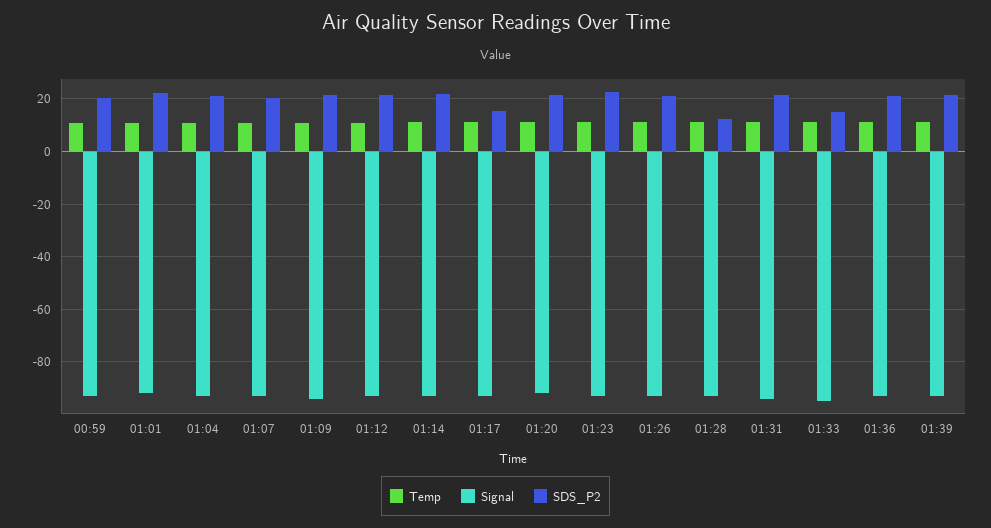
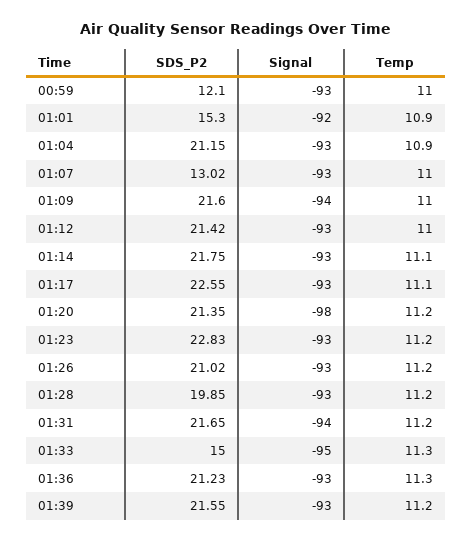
  {
    "Temp": {
      "00:59": 11,
      "01:01": 10.9,
      "01:04": 10.9,
      "01:07": 11,
      "01:09": 11,
      "01:12": 11,
      "01:14": 11.1,
      "01:17": 11.1,
      "01:20": 11.2,
      "01:23": 11.2,
      "01:26": 11.2,
      "01:28": 11.2,
      "01:31": 11.2,
      "01:33": 11.3,
      "01:36": 11.3,
      "01:39": 11.2
    },
    "Signal": {
      "00:59": -93,
      "01:01": -92,
      "01:04": -93,
      "01:07": -93,
      "01:09": -94,
      "01:12": -93,
      "01:14": -93,
      "01:17": -93,
-     "01:20": -92.5,
+     "01:20": -98,
      "01:23": -93,
      "01:26": -93,
      "01:28": -93,
      "01:31": -94,
      "01:33": -95,
      "01:36": -93,
      "01:39": -93
    },
    "SDS_P2": {
-     "00:59": 20,
+     "00:59": 12.1,
-     "01:01": 22.5,
+     "01:01": 15.3,
      "01:04": 21.15,
-     "01:07": 20,
+     "01:07": 13.02,
      "01:09": 21.6,
      "01:12": 21.42,
      "01:14": 21.75,
-     "01:17": 15,
+     "01:17": 22.55,
      "01:20": 21.35,
      "01:23": 22.83,
      "01:26": 21.02,
-     "01:28": 12.5,
+     "01:28": 19.85,
      "01:31": 21.65,
      "01:33": 15,
      "01:36": 21.23,
      "01:39": 21.55
    }
  }

